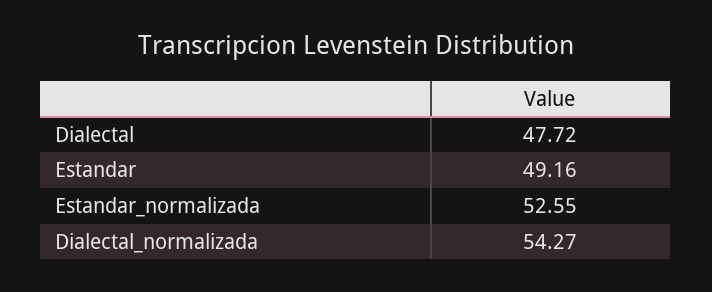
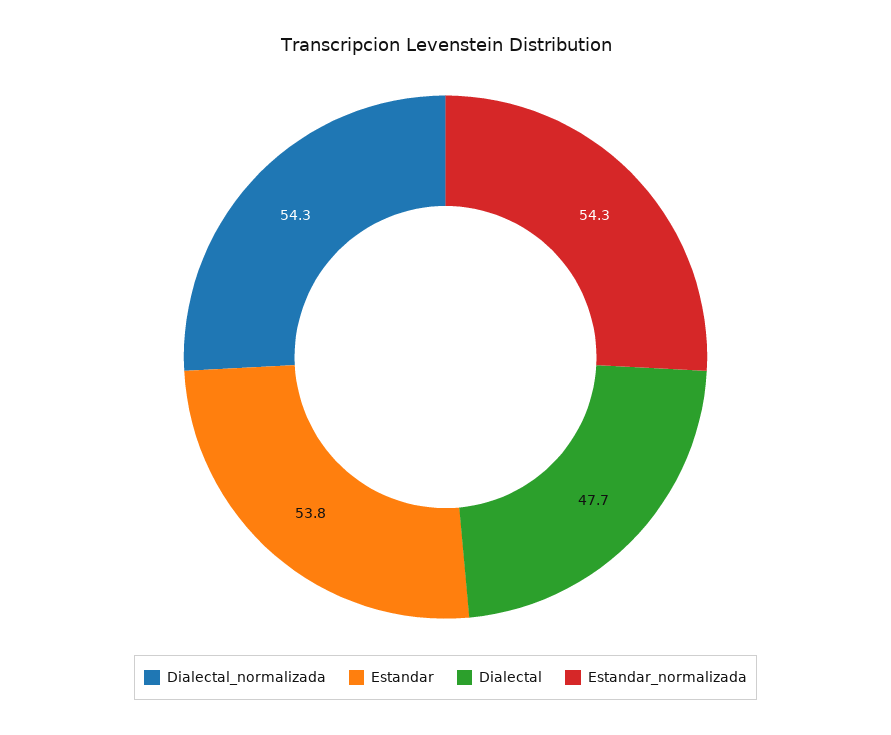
  {
    "Dialectal": 47.72,
-   "Estandar": 49.16,
+   "Estandar": 53.8,
-   "Estandar_normalizada": 52.55,
+   "Estandar_normalizada": 54.3,
    "Dialectal_normalizada": 54.27
  }

